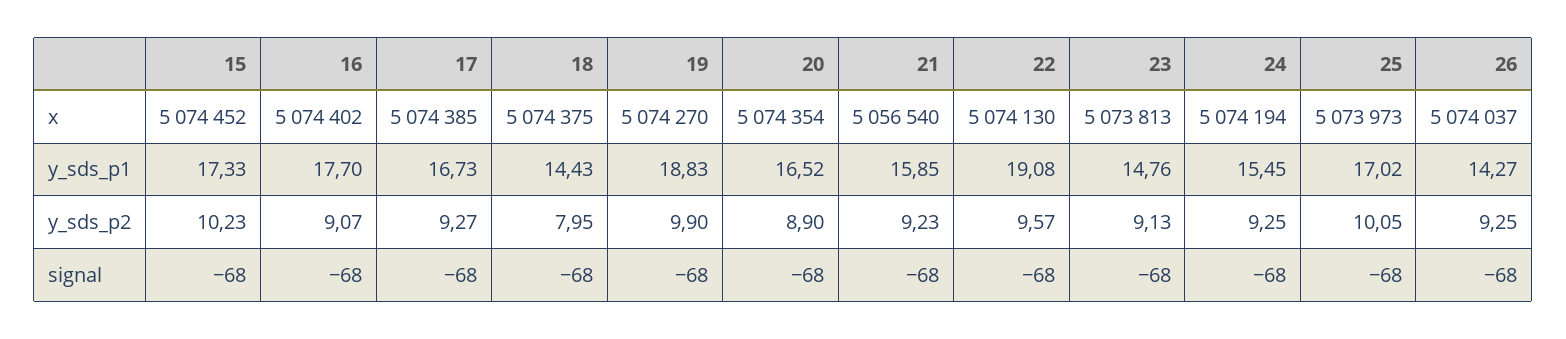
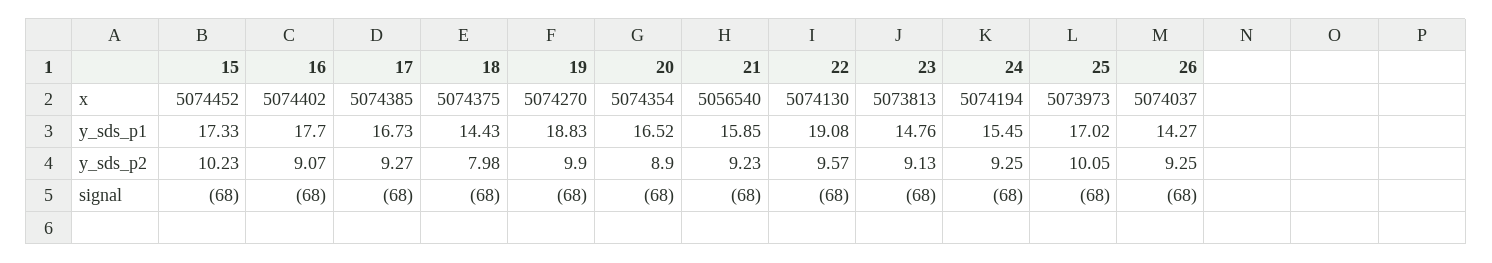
  {
    "15": {
      "x": 5074452,
      "y_sds_p1": 17.33,
      "y_sds_p2": 10.23,
      "signal": -68
    },
    "16": {
      "x": 5074402,
      "y_sds_p1": 17.7,
      "y_sds_p2": 9.07,
      "signal": -68
    },
    "17": {
      "x": 5074385,
      "y_sds_p1": 16.73,
      "y_sds_p2": 9.27,
      "signal": -68
    },
    "18": {
      "x": 5074375,
      "y_sds_p1": 14.43,
-     "y_sds_p2": 7.95,
+     "y_sds_p2": 7.98,
      "signal": -68
    },
    "19": {
      "x": 5074270,
      "y_sds_p1": 18.83,
      "y_sds_p2": 9.9,
      "signal": -68
    },
    "20": {
      "x": 5074354,
      "y_sds_p1": 16.52,
      "y_sds_p2": 8.9,
      "signal": -68
    },
    "21": {
      "x": 5056540,
      "y_sds_p1": 15.85,
      "y_sds_p2": 9.23,
      "signal": -68
    },
    "22": {
      "x": 5074130,
      "y_sds_p1": 19.08,
      "y_sds_p2": 9.57,
      "signal": -68
    },
    "23": {
      "x": 5073813,
      "y_sds_p1": 14.76,
      "y_sds_p2": 9.13,
      "signal": -68
    },
    "24": {
      "x": 5074194,
      "y_sds_p1": 15.45,
      "y_sds_p2": 9.25,
      "signal": -68
    },
    "25": {
      "x": 5073973,
      "y_sds_p1": 17.02,
      "y_sds_p2": 10.05,
      "signal": -68
    },
    "26": {
      "x": 5074037,
      "y_sds_p1": 14.27,
      "y_sds_p2": 9.25,
      "signal": -68
    }
  }

